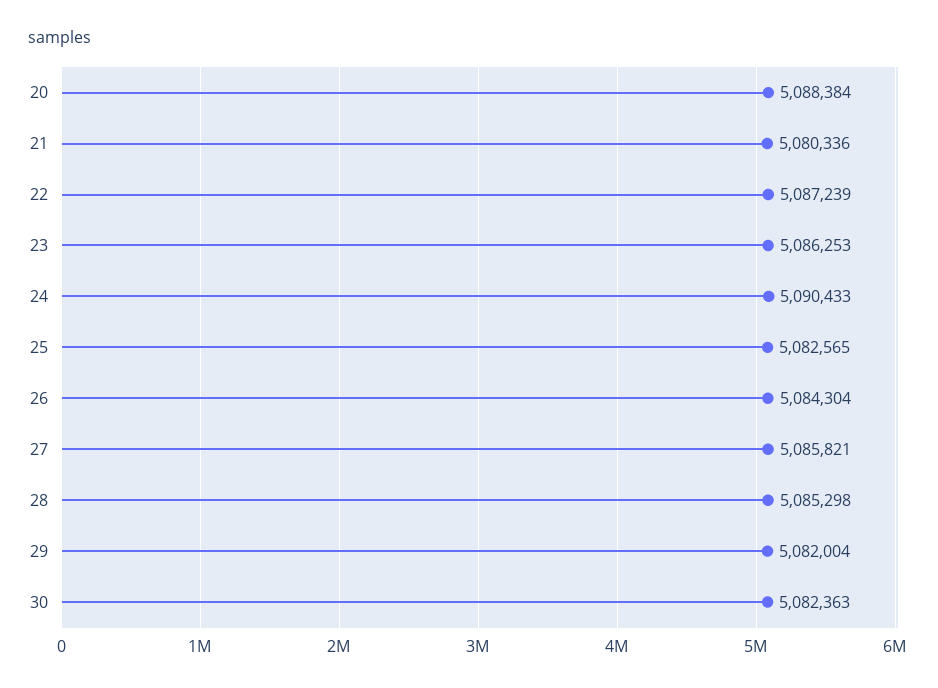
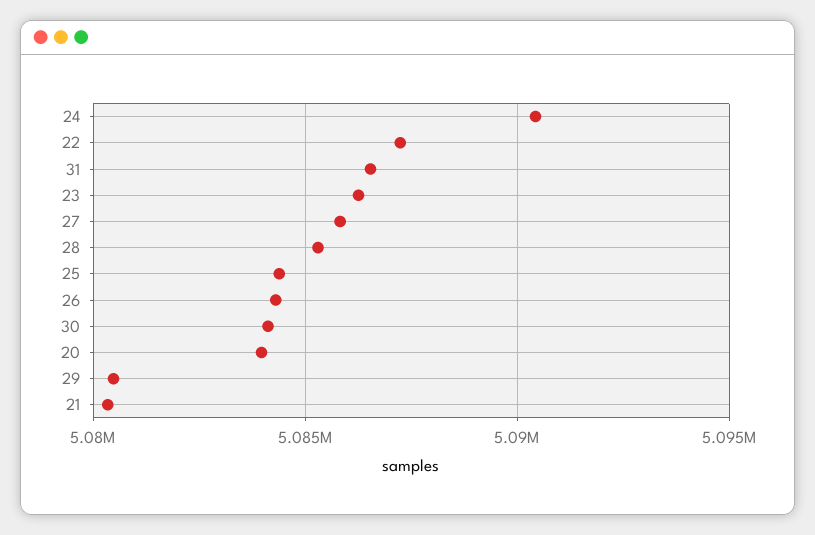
  {
-   "20": 5088384,
+   "20": 5084000,
    "21": 5080336,
    "22": 5087239,
    "23": 5086253,
    "24": 5090433,
-   "25": 5082565,
+   "25": 5084500,
    "26": 5084304,
    "27": 5085821,
    "28": 5085298,
-   "29": 5082004,
+   "29": 5080500,
-   "30": 5082363
+   "30": 5084000,
+   "31": 5086500
  }

